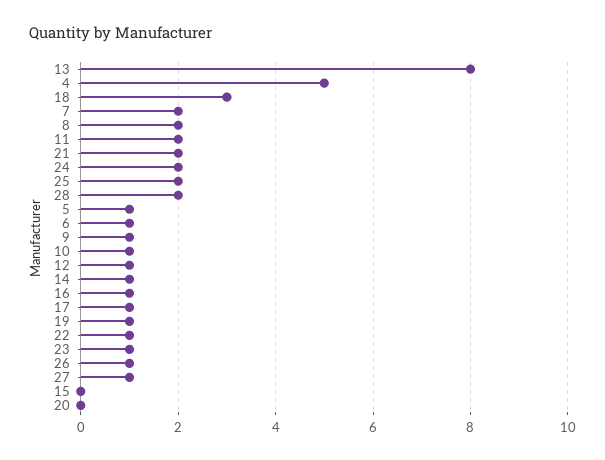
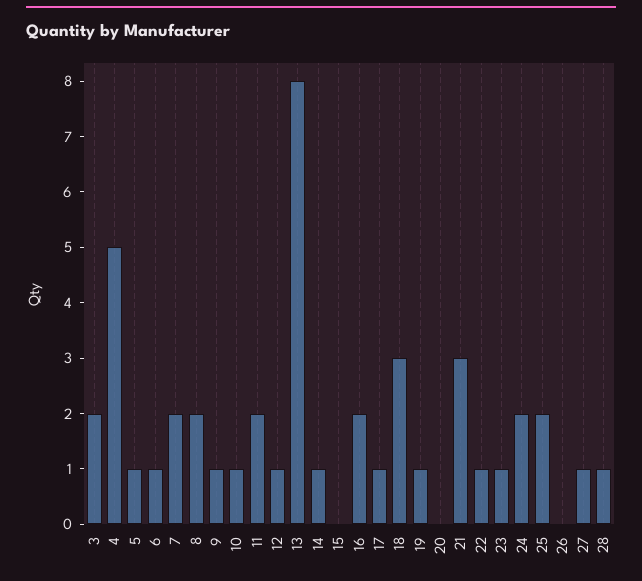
  {
    "13": 8,
    "4": 5,
    "18": 3,
    "7": 2,
    "8": 2,
    "11": 2,
-   "21": 2,
+   "21": 3,
    "24": 2,
    "25": 2,
-   "28": 2,
+   "28": 1,
    "5": 1,
    "6": 1,
    "9": 1,
    "10": 1,
    "12": 1,
    "14": 1,
-   "16": 1,
+   "16": 2,
    "17": 1,
    "19": 1,
    "22": 1,
    "23": 1,
-   "26": 1,
+   "26": 0,
    "27": 1,
    "15": 0,
-   "20": 0
+   "20": 0,
+   "3": 2
  }

